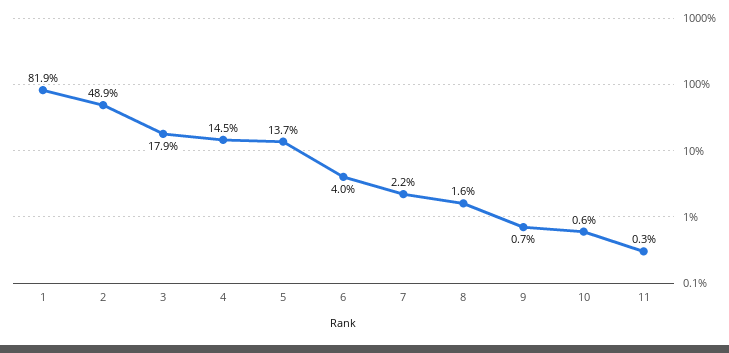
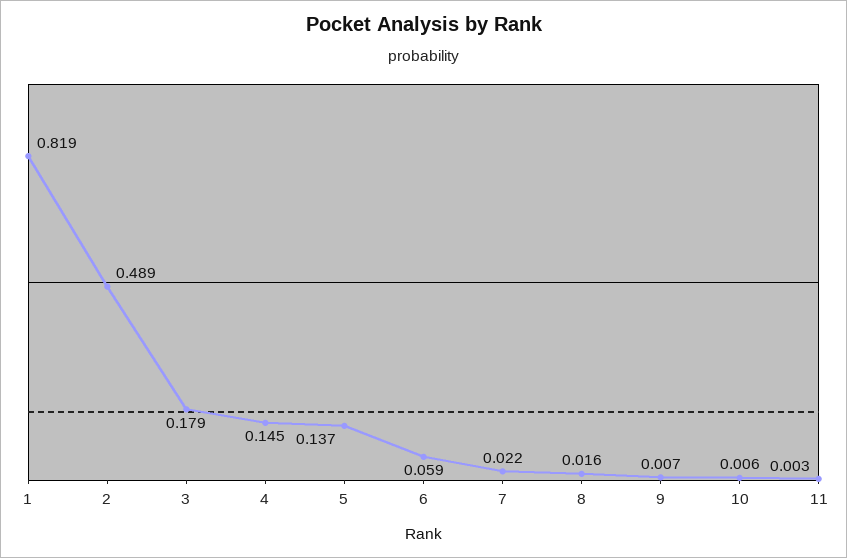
  {
    "1": 0.819,
    "2": 0.489,
    "3": 0.179,
    "4": 0.145,
    "5": 0.137,
-   "6": 0.04,
+   "6": 0.059,
    "7": 0.022,
    "8": 0.016,
    "9": 0.007,
    "10": 0.006,
    "11": 0.003
  }

